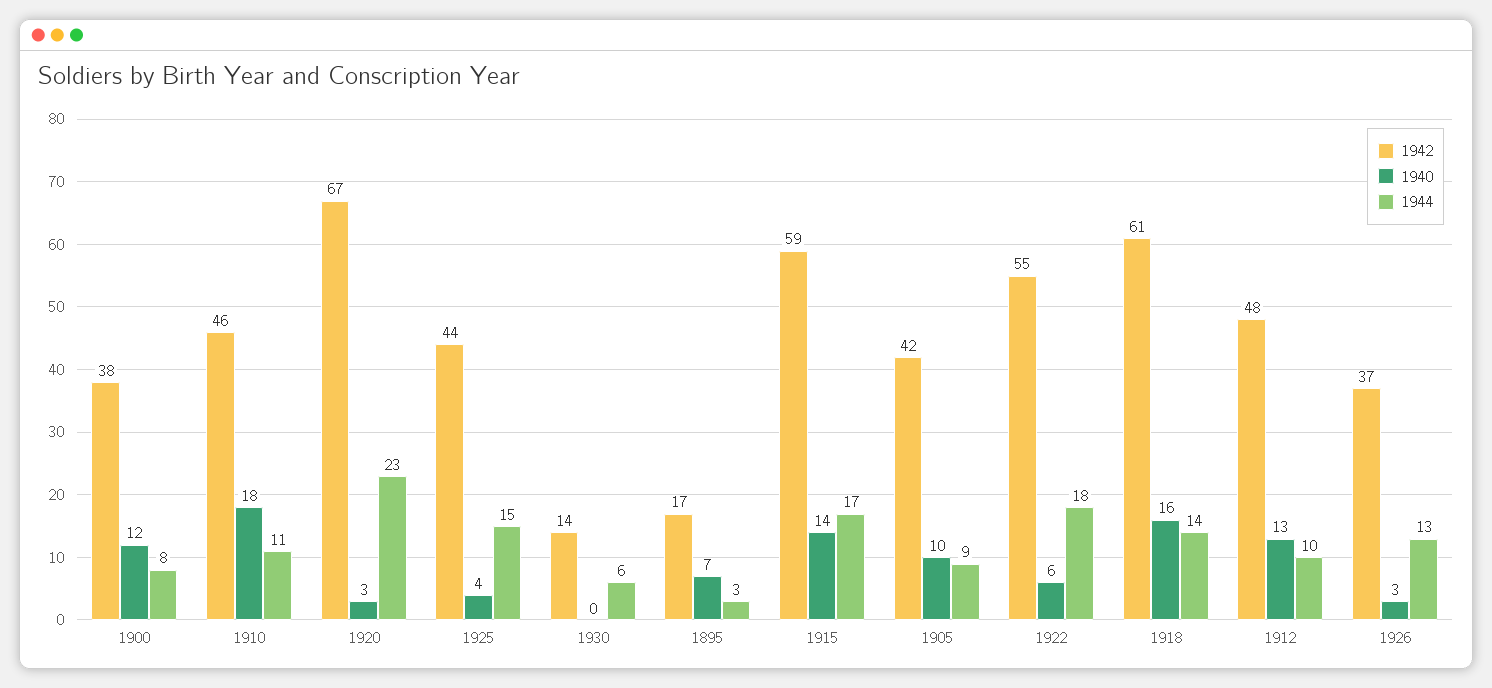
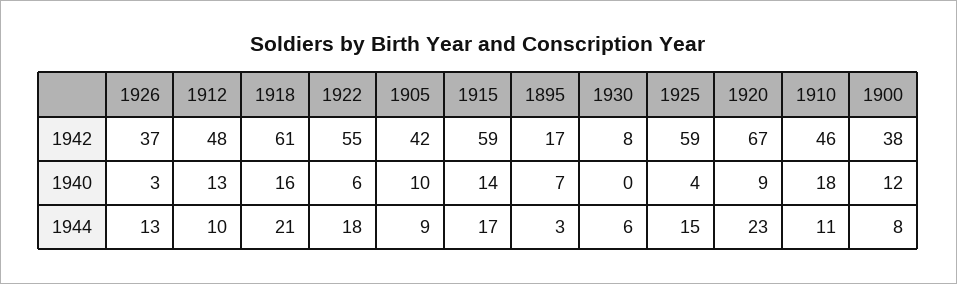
  {
    "1942": {
      "1900": 38,
      "1910": 46,
      "1920": 67,
-     "1925": 44,
+     "1925": 59,
-     "1930": 14,
+     "1930": 8,
      "1895": 17,
      "1915": 59,
      "1905": 42,
      "1922": 55,
      "1918": 61,
      "1912": 48,
      "1926": 37
    },
    "1940": {
      "1900": 12,
      "1910": 18,
-     "1920": 3,
+     "1920": 9,
      "1925": 4,
      "1930": 0,
      "1895": 7,
      "1915": 14,
      "1905": 10,
      "1922": 6,
      "1918": 16,
      "1912": 13,
      "1926": 3
    },
    "1944": {
      "1900": 8,
      "1910": 11,
      "1920": 23,
      "1925": 15,
      "1930": 6,
      "1895": 3,
      "1915": 17,
      "1905": 9,
      "1922": 18,
-     "1918": 14,
+     "1918": 21,
      "1912": 10,
      "1926": 13
    }
  }

